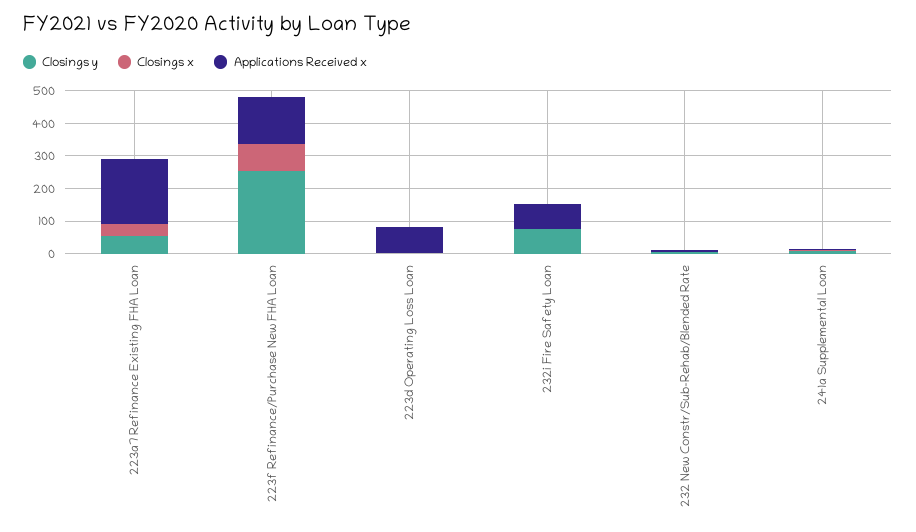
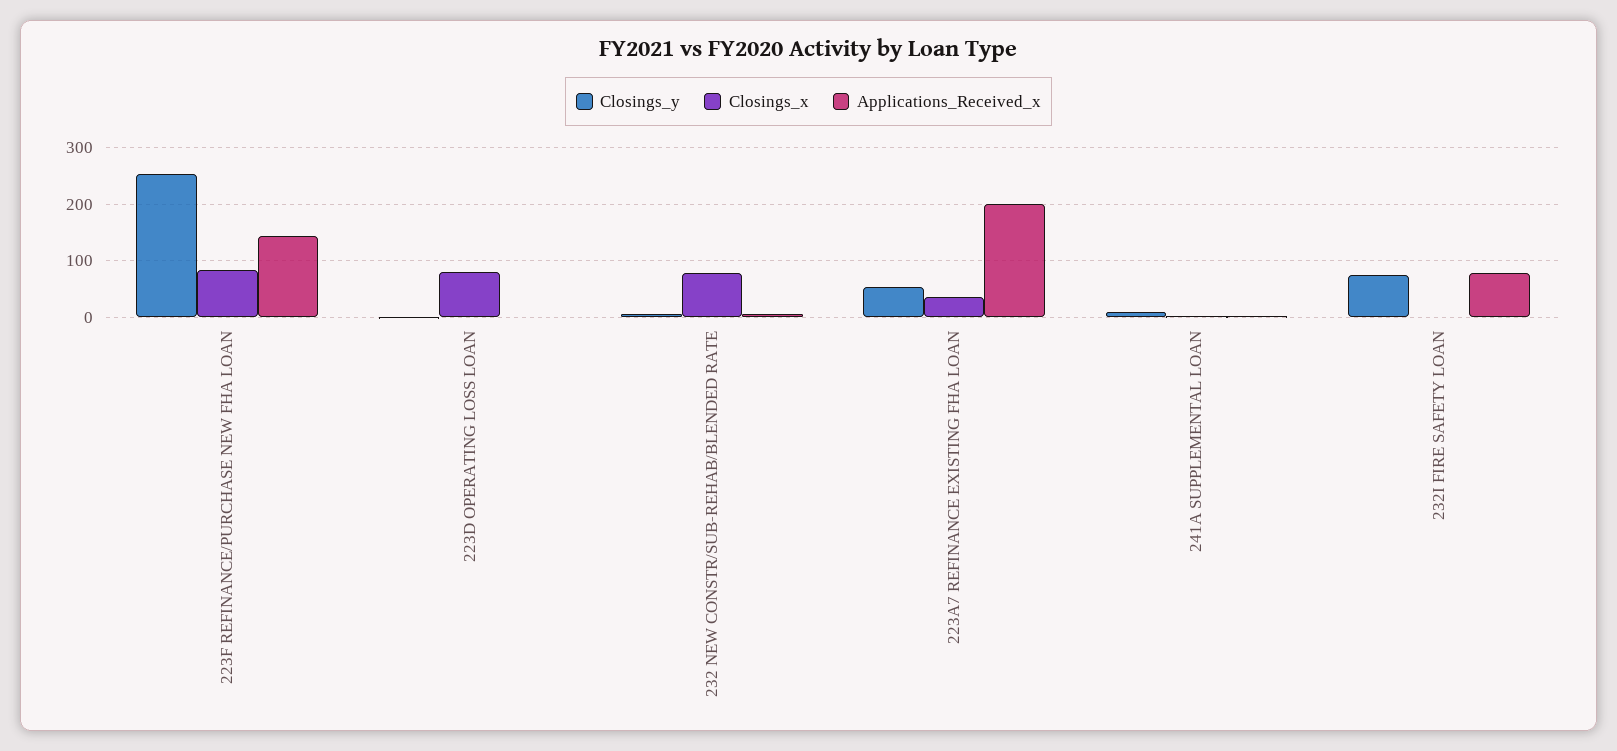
  {
    "Closings y": {
      "223a7 Refinance Existing FHA Loan": 60,
      "223f Refinance/Purchase New FHA Loan": 260,
      "223d Operating Loss Loan": 0,
      "232i Fire Safety Loan": 80,
      "232 New Constr/Sub-Rehab/Blended Rate": 0,
      "241a Supplemental Loan": 0
    },
    "Closings x": {
      "223a7 Refinance Existing FHA Loan": 40,
      "223f Refinance/Purchase New FHA Loan": 80,
-     "223d Operating Loss Loan": 0,
+     "223d Operating Loss Loan": 80,
      "232i Fire Safety Loan": 0,
-     "232 New Constr/Sub-Rehab/Blended Rate": 0,
+     "232 New Constr/Sub-Rehab/Blended Rate": 80,
      "241a Supplemental Loan": 0
    },
    "Applications Received x": {
      "223a7 Refinance Existing FHA Loan": 200,
      "223f Refinance/Purchase New FHA Loan": 140,
-     "223d Operating Loss Loan": 75,
+     "223d Operating Loss Loan": 0,
      "232i Fire Safety Loan": 80,
      "232 New Constr/Sub-Rehab/Blended Rate": 0,
      "241a Supplemental Loan": 0
    }
  }

